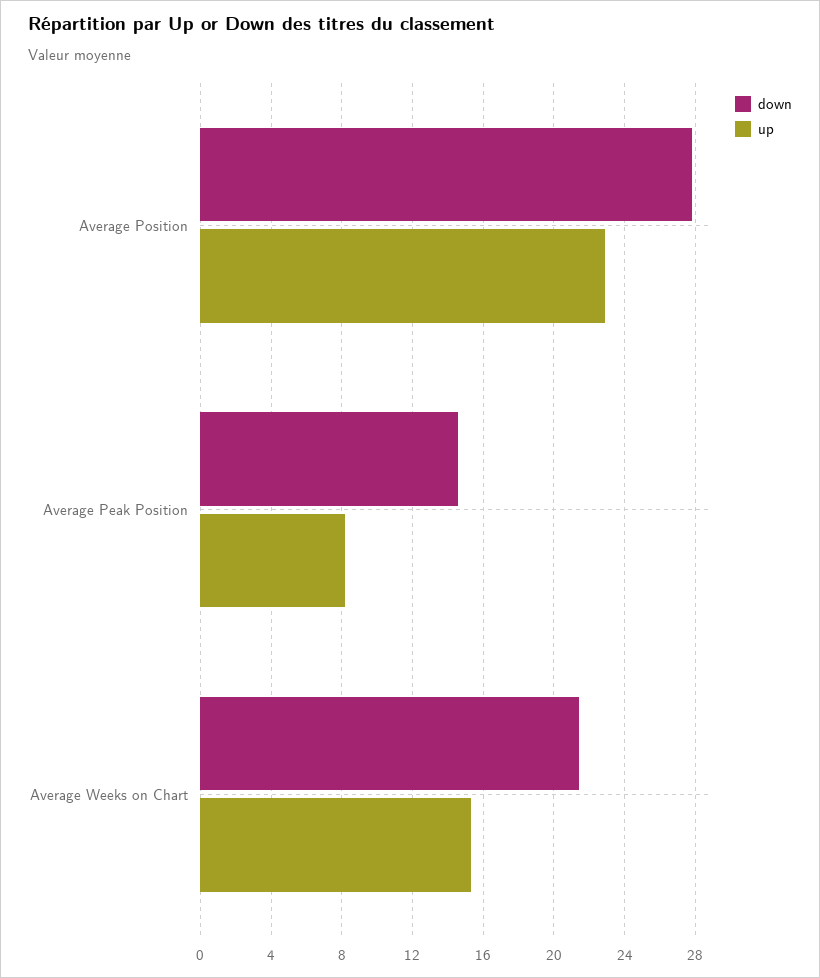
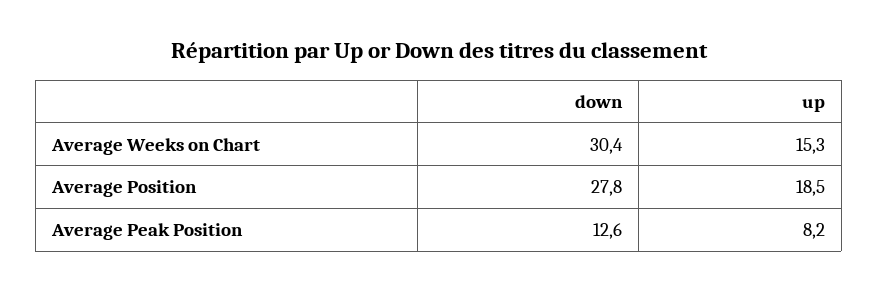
  {
    "down": {
      "Average Position": 27.8,
-     "Average Peak Position": 14.5,
+     "Average Peak Position": 12.6,
-     "Average Weeks on Chart": 21.5
+     "Average Weeks on Chart": 30.4
    },
    "up": {
-     "Average Position": 23,
+     "Average Position": 18.5,
      "Average Peak Position": 8.2,
      "Average Weeks on Chart": 15.3
    }
  }

